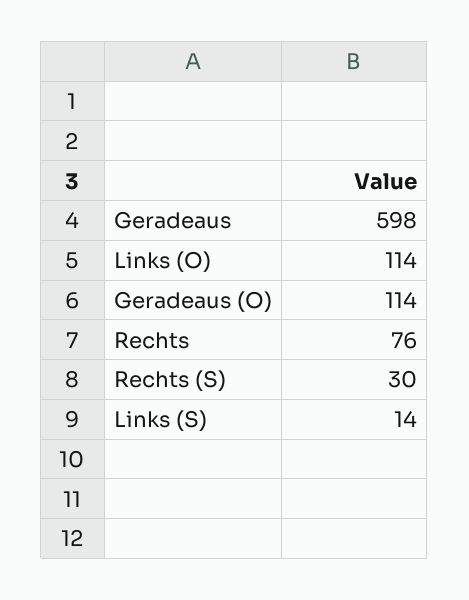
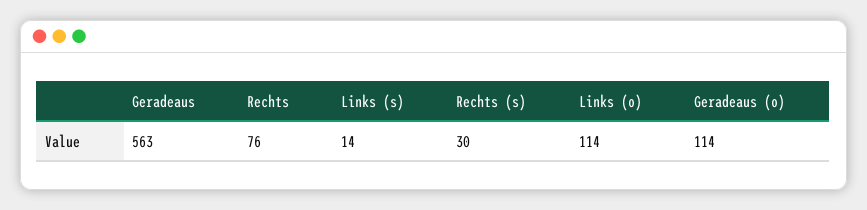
  {
-   "Geradeaus": 598,
+   "Geradeaus": 563,
    "Links (O)": 114,
    "Geradeaus (O)": 114,
    "Rechts": 76,
    "Rechts (S)": 30,
    "Links (S)": 14
  }

